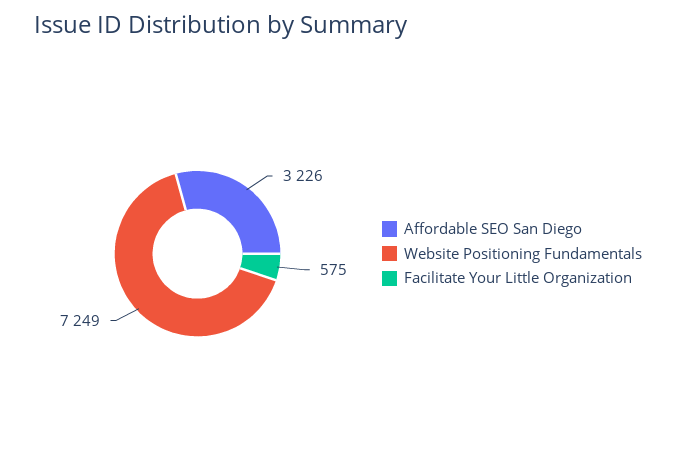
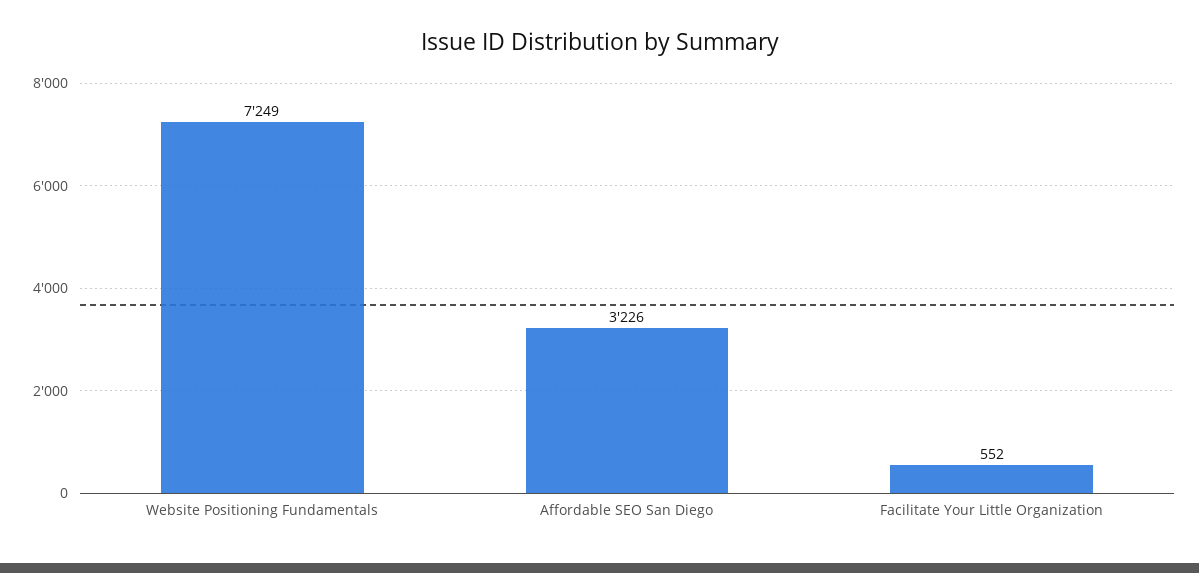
  {
    "Affordable SEO San Diego": 3226,
    "Website Positioning Fundamentals": 7249,
-   "Facilitate Your Little Organization": 575
+   "Facilitate Your Little Organization": 552
  }

